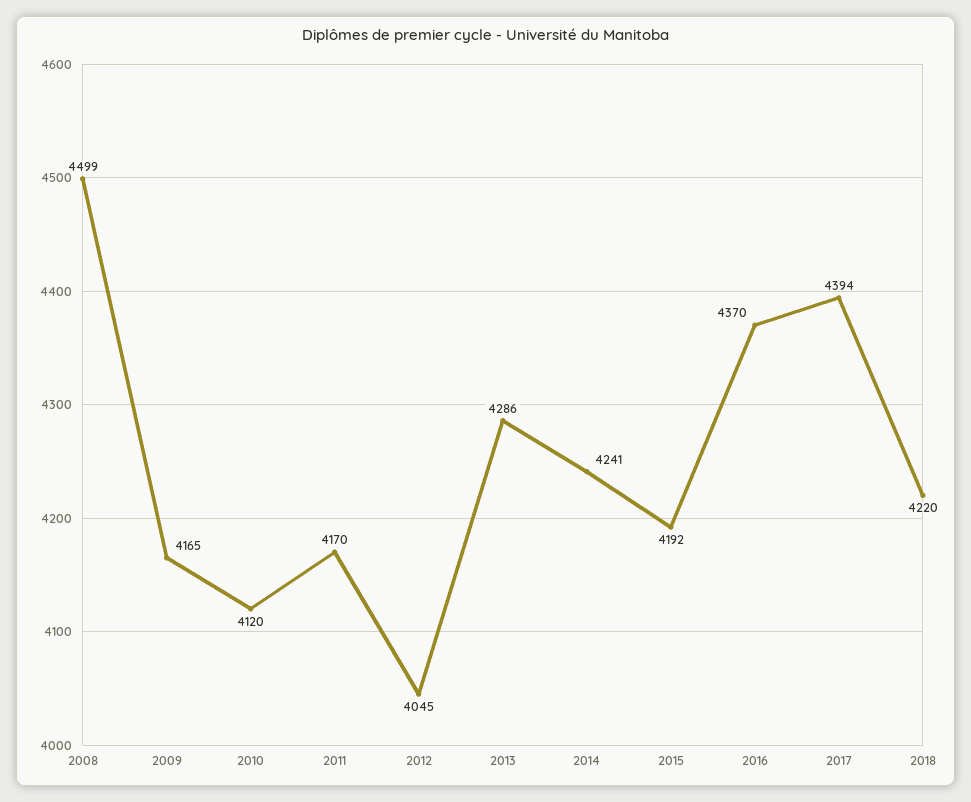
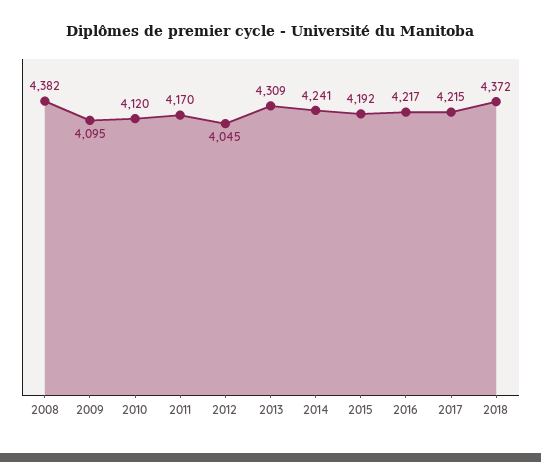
  {
-   "2008": 4499,
+   "2008": 4382,
-   "2009": 4165,
+   "2009": 4095,
    "2010": 4120,
    "2011": 4170,
    "2012": 4045,
-   "2013": 4286,
+   "2013": 4309,
    "2014": 4241,
    "2015": 4192,
-   "2016": 4370,
+   "2016": 4217,
-   "2017": 4394,
+   "2017": 4215,
-   "2018": 4220
+   "2018": 4372
  }

